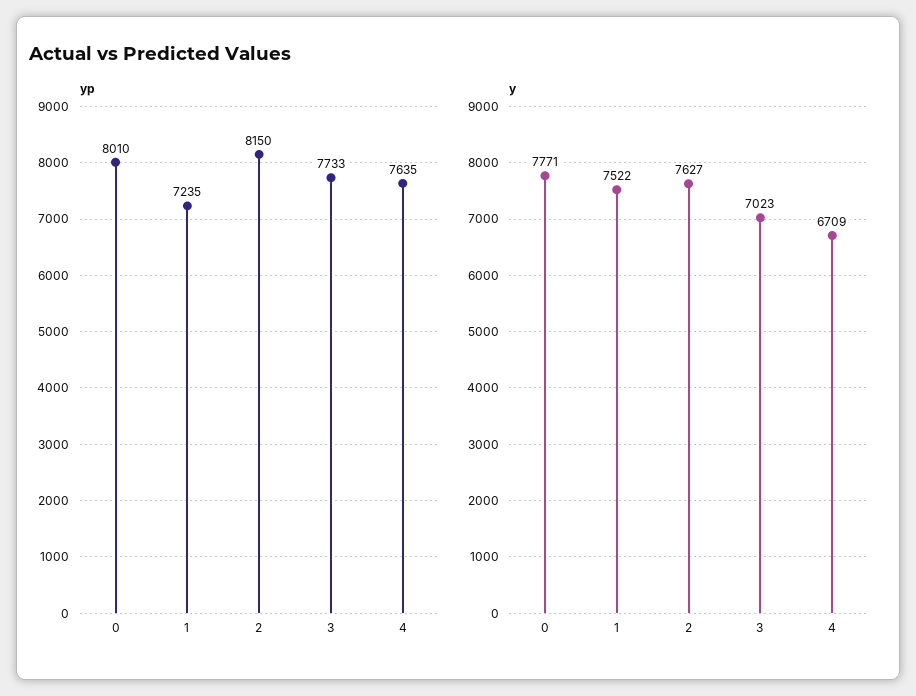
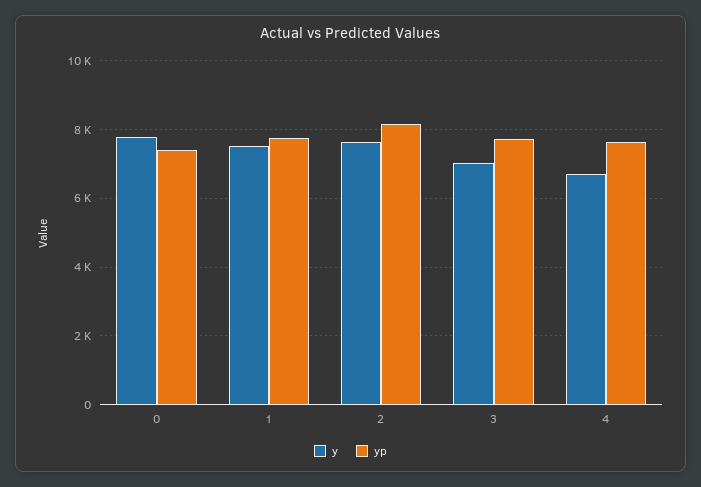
  {
    "yp": {
-     "0": 8010,
+     "0": 7400,
-     "1": 7235,
+     "1": 7800,
      "2": 8150,
      "3": 7733,
      "4": 7635
    },
    "y": {
      "0": 7771,
      "1": 7522,
      "2": 7627,
      "3": 7023,
      "4": 6709
    }
  }

